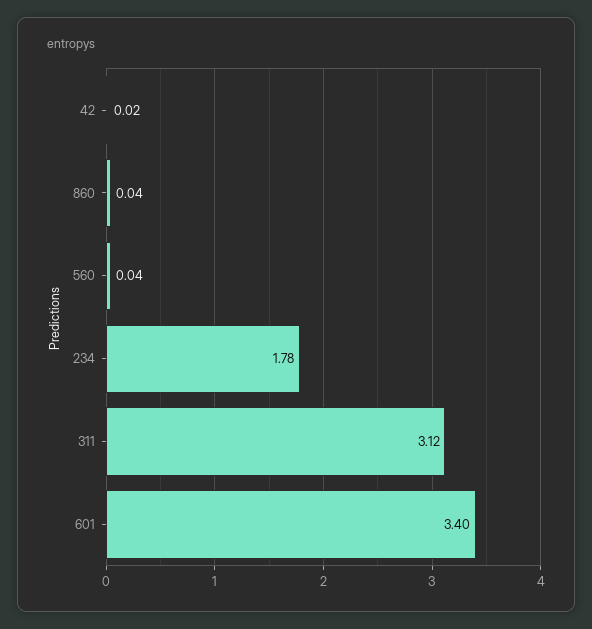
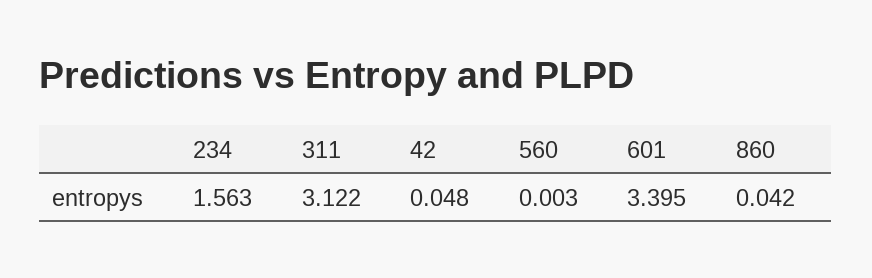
  {
-   "42": 0.02,
+   "42": 0.048,
    "860": 0.042,
-   "560": 0.04,
+   "560": 0.003,
-   "234": 1.78,
+   "234": 1.563,
    "311": 3.122,
    "601": 3.395
  }

